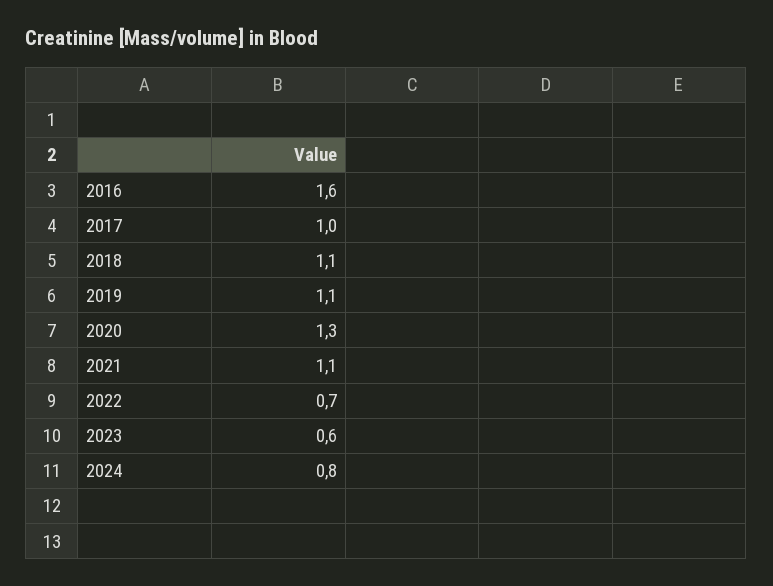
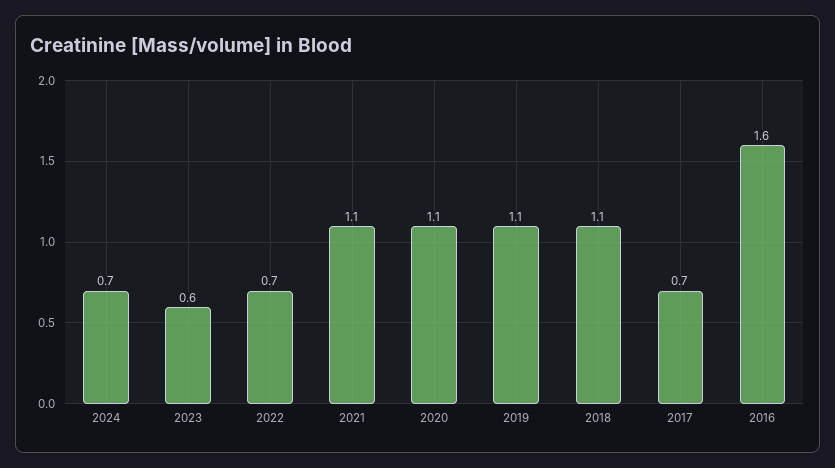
  {
    "2016": 1.6,
-   "2017": 1,
+   "2017": 0.7,
    "2018": 1.1,
    "2019": 1.1,
-   "2020": 1.3,
+   "2020": 1.1,
    "2021": 1.1,
    "2022": 0.7,
    "2023": 0.6,
-   "2024": 0.8
+   "2024": 0.7
  }

